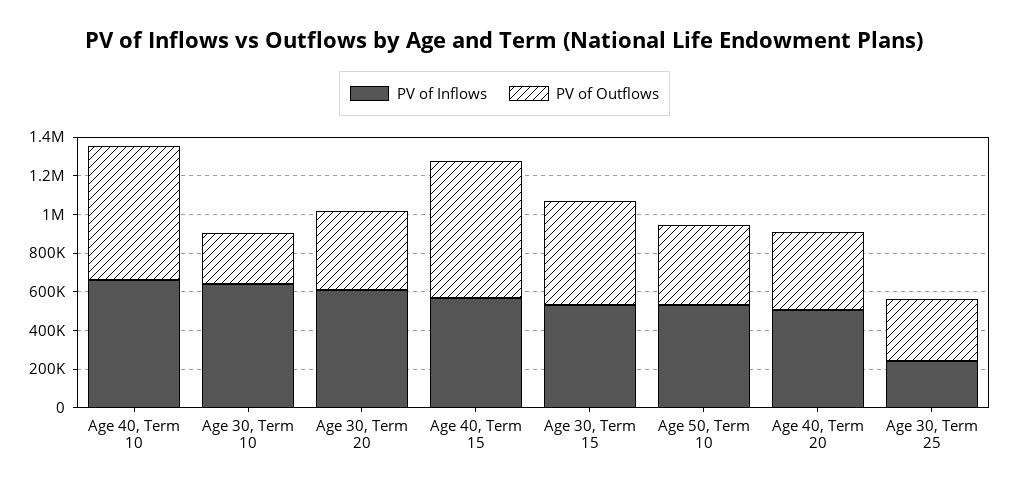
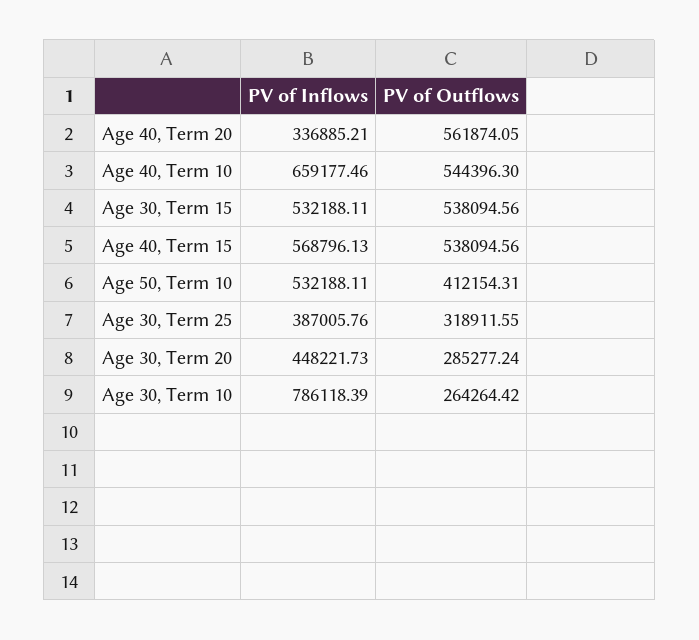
  {
    "PV of Inflows": {
      "Age 40, Term 10": 659177.46,
-     "Age 30, Term 10": 650000,
+     "Age 30, Term 10": 786118.39,
-     "Age 30, Term 20": 600000,
+     "Age 30, Term 20": 448221.73,
      "Age 40, Term 15": 568796.13,
      "Age 30, Term 15": 532188.11,
      "Age 50, Term 10": 532188.11,
-     "Age 40, Term 20": 500000,
+     "Age 40, Term 20": 336885.21,
-     "Age 30, Term 25": 250000
+     "Age 30, Term 25": 387005.76
    },
    "PV of Outflows": {
-     "Age 40, Term 10": 700000,
+     "Age 40, Term 10": 544396.3,
      "Age 30, Term 10": 264264.42,
-     "Age 30, Term 20": 400000,
+     "Age 30, Term 20": 285277.24,
-     "Age 40, Term 15": 700000,
+     "Age 40, Term 15": 538094.56,
      "Age 30, Term 15": 538094.56,
      "Age 50, Term 10": 412154.31,
-     "Age 40, Term 20": 400000,
+     "Age 40, Term 20": 561874.05,
      "Age 30, Term 25": 318911.55
    }
  }

